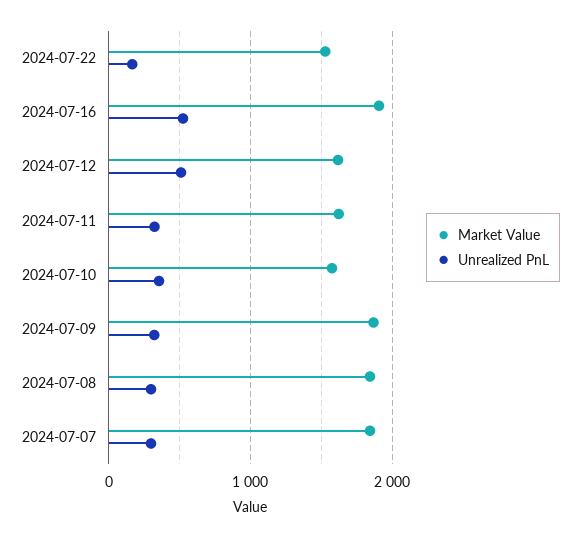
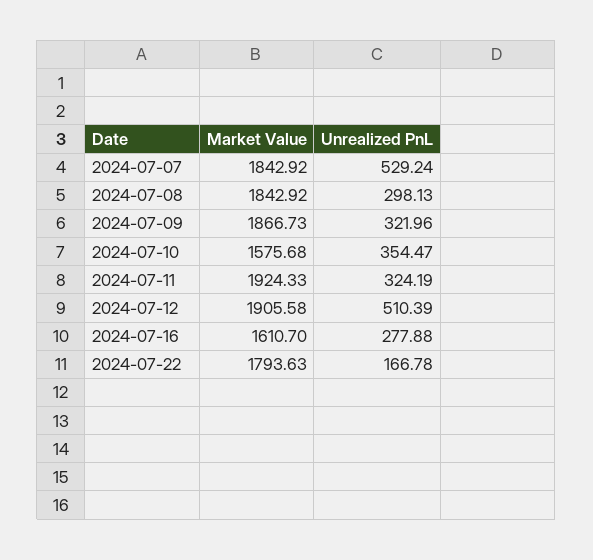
  {
    "Market Value": {
-     "2024-07-22": 1500,
+     "2024-07-22": 1793.63,
-     "2024-07-16": 1900,
+     "2024-07-16": 1610.7,
-     "2024-07-12": 1600,
+     "2024-07-12": 1905.58,
-     "2024-07-11": 1600,
+     "2024-07-11": 1924.33,
      "2024-07-10": 1575.68,
      "2024-07-09": 1866.73,
      "2024-07-08": 1842.92,
      "2024-07-07": 1842.92
    },
    "Unrealized PnL": {
      "2024-07-22": 166.78,
-     "2024-07-16": 500,
+     "2024-07-16": 277.88,
      "2024-07-12": 510.39,
      "2024-07-11": 324.19,
      "2024-07-10": 354.47,
      "2024-07-09": 321.96,
      "2024-07-08": 298.13,
-     "2024-07-07": 300
+     "2024-07-07": 529.24
    }
  }

